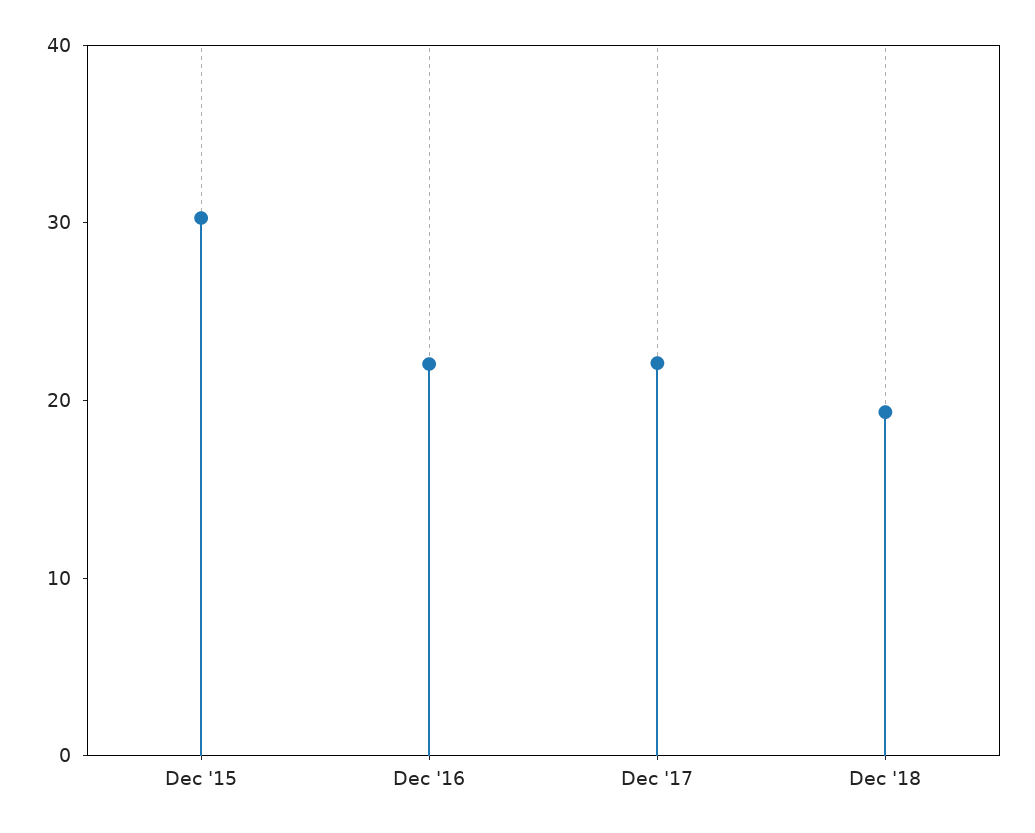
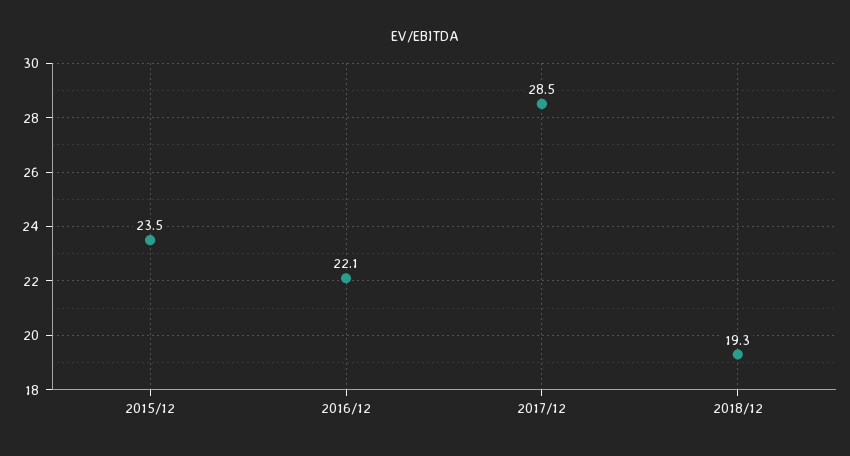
  {
-   "Dec '15": 30,
+   "Dec '15": 23.5,
    "Dec '16": 22.1,
-   "Dec '17": 22,
+   "Dec '17": 28.5,
    "Dec '18": 19.3
  }

